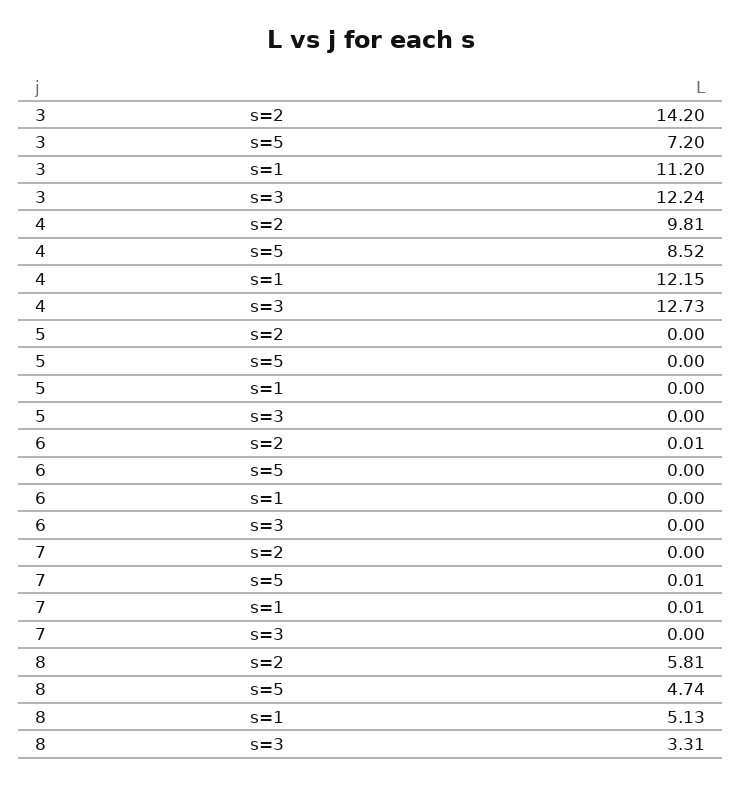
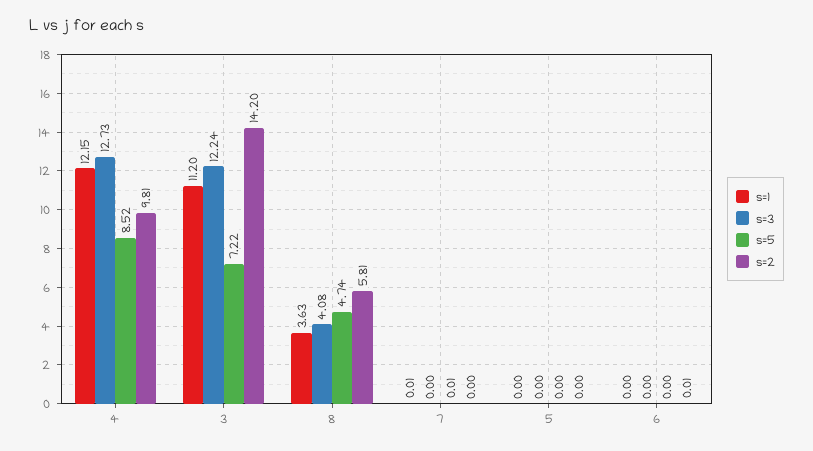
  {
    "s=2": {
      "3": 14.2,
      "4": 9.81,
      "5": 0,
      "6": 0.01,
      "7": 0,
      "8": 5.81
    },
    "s=5": {
-     "3": 7.2,
+     "3": 7.22,
      "4": 8.52,
      "5": 0,
      "6": 0,
      "7": 0.01,
      "8": 4.74
    },
    "s=1": {
      "3": 11.2,
      "4": 12.15,
      "5": 0,
      "6": 0,
      "7": 0.01,
-     "8": 5.13
+     "8": 3.63
    },
    "s=3": {
      "3": 12.24,
      "4": 12.73,
      "5": 0,
      "6": 0,
      "7": 0,
-     "8": 3.31
+     "8": 4.08
    }
  }

